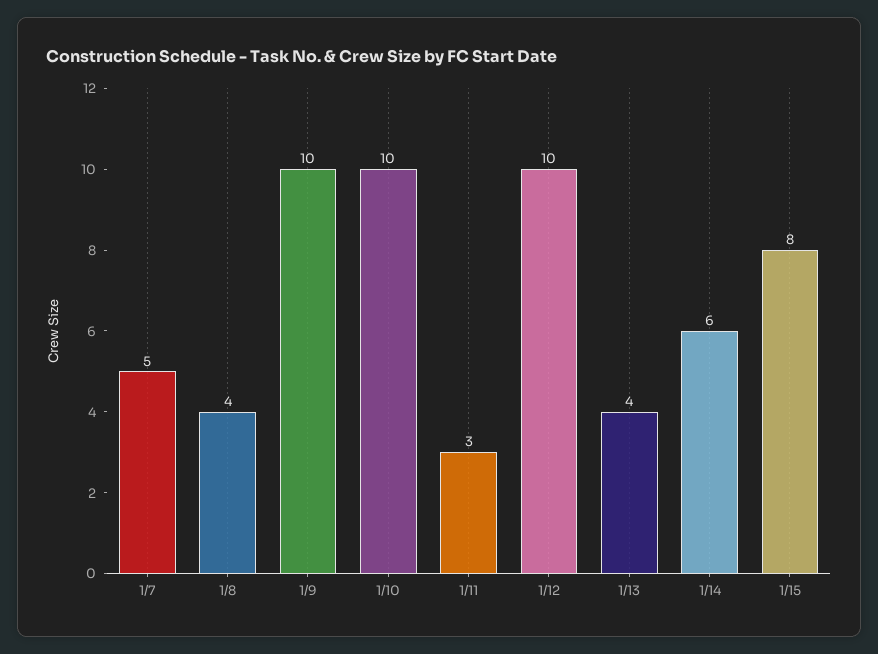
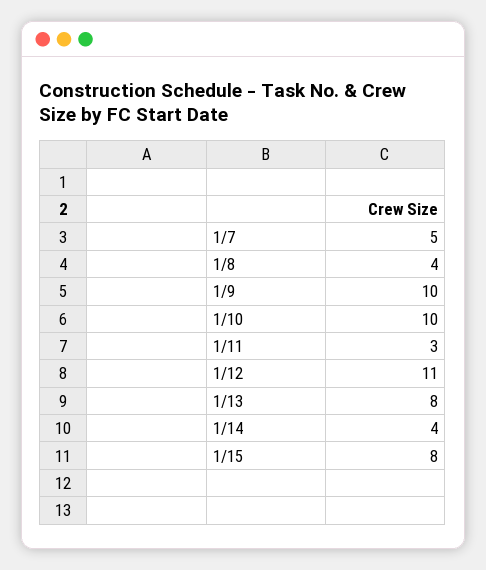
  {
    "1/7": 5,
    "1/8": 4,
    "1/9": 10,
    "1/10": 10,
    "1/11": 3,
-   "1/12": 10,
+   "1/12": 11,
-   "1/13": 4,
+   "1/13": 8,
-   "1/14": 6,
+   "1/14": 4,
    "1/15": 8
  }

